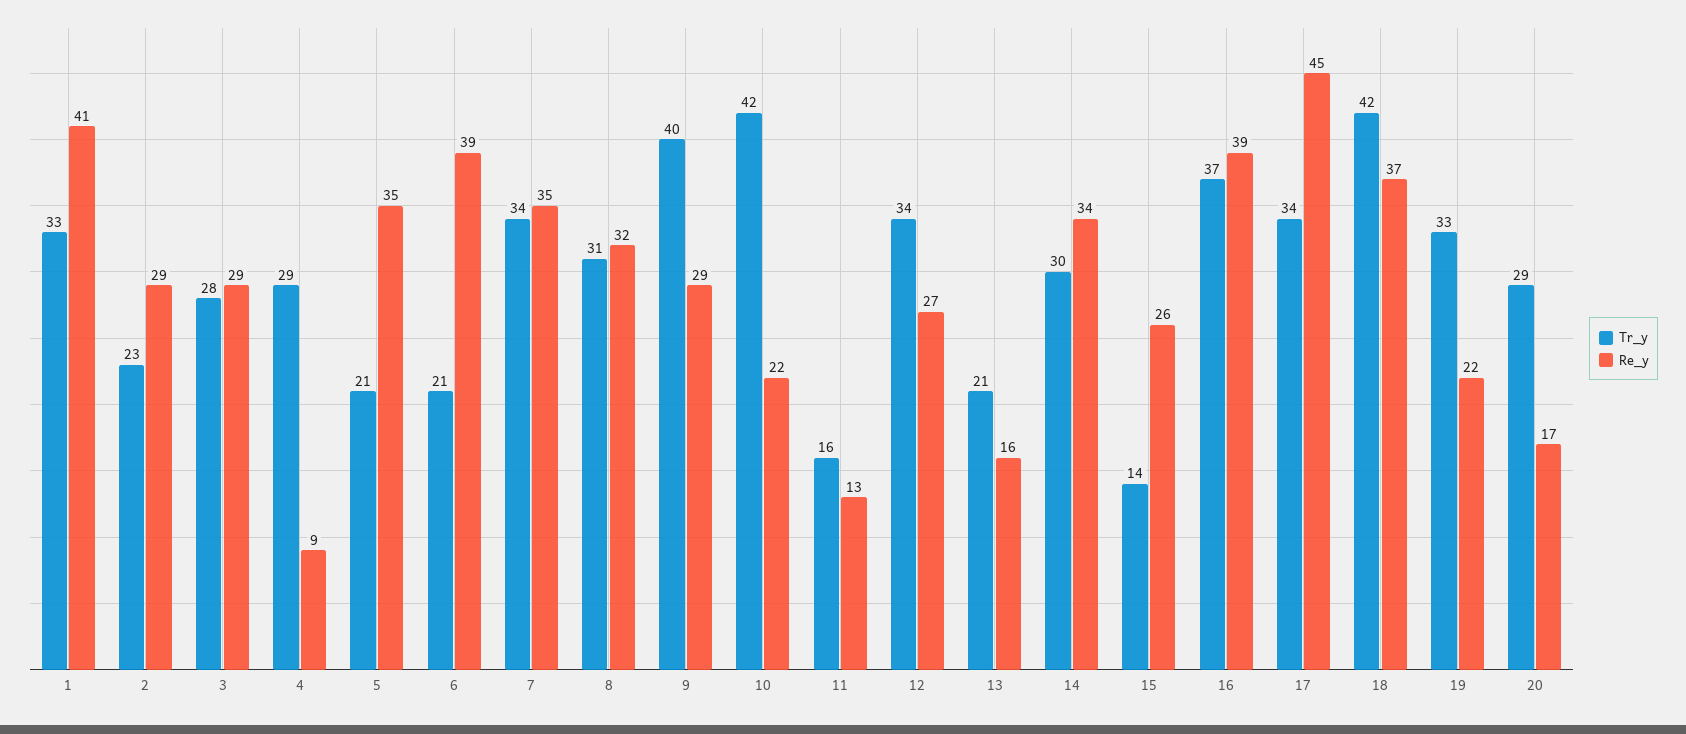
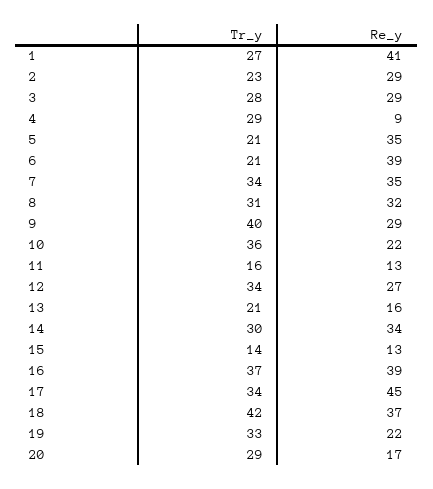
  {
    "Tr_y": {
-     "1": 33,
+     "1": 27,
      "2": 23,
      "3": 28,
      "4": 29,
      "5": 21,
      "6": 21,
      "7": 34,
      "8": 31,
      "9": 40,
-     "10": 42,
+     "10": 36,
      "11": 16,
      "12": 34,
      "13": 21,
      "14": 30,
      "15": 14,
      "16": 37,
      "17": 34,
      "18": 42,
      "19": 33,
      "20": 29
    },
    "Re_y": {
      "1": 41,
      "2": 29,
      "3": 29,
      "4": 9,
      "5": 35,
      "6": 39,
      "7": 35,
      "8": 32,
      "9": 29,
      "10": 22,
      "11": 13,
      "12": 27,
      "13": 16,
      "14": 34,
-     "15": 26,
+     "15": 13,
      "16": 39,
      "17": 45,
      "18": 37,
      "19": 22,
      "20": 17
    }
  }

